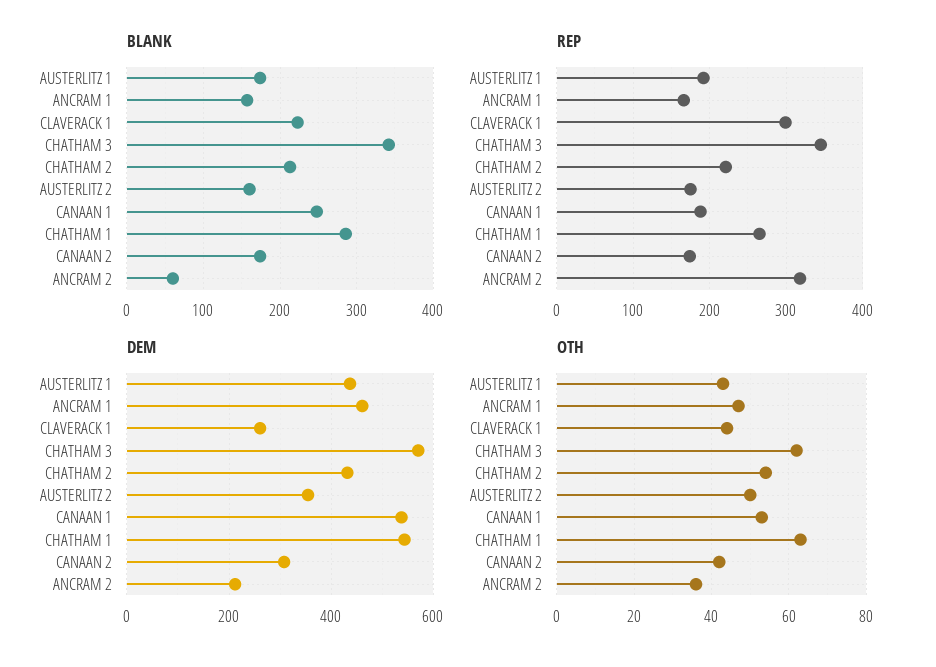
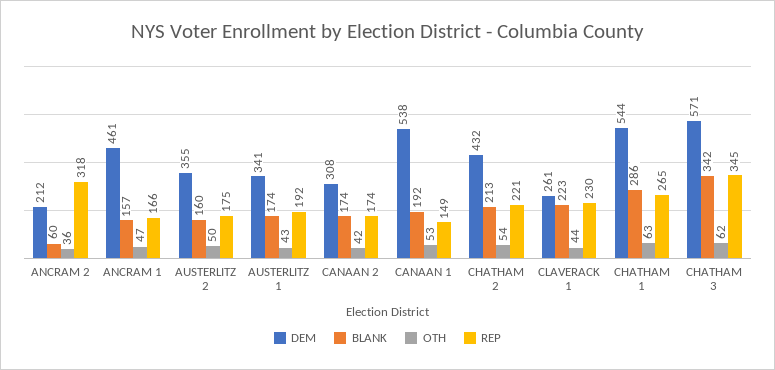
  {
    "BLANK": {
      "AUSTERLITZ 1": 174,
      "ANCRAM 1": 157,
      "CLAVERACK 1": 223,
      "CHATHAM 3": 342,
      "CHATHAM 2": 213,
      "AUSTERLITZ 2": 160,
-     "CANAAN 1": 250,
+     "CANAAN 1": 192,
      "CHATHAM 1": 286,
      "CANAAN 2": 174,
      "ANCRAM 2": 60
    },
    "REP": {
      "AUSTERLITZ 1": 192,
      "ANCRAM 1": 166,
-     "CLAVERACK 1": 300,
+     "CLAVERACK 1": 230,
      "CHATHAM 3": 345,
      "CHATHAM 2": 221,
      "AUSTERLITZ 2": 175,
-     "CANAAN 1": 190,
+     "CANAAN 1": 149,
      "CHATHAM 1": 265,
      "CANAAN 2": 174,
      "ANCRAM 2": 318
    },
    "DEM": {
-     "AUSTERLITZ 1": 440,
+     "AUSTERLITZ 1": 341,
      "ANCRAM 1": 461,
      "CLAVERACK 1": 261,
      "CHATHAM 3": 571,
      "CHATHAM 2": 432,
      "AUSTERLITZ 2": 355,
      "CANAAN 1": 538,
      "CHATHAM 1": 544,
      "CANAAN 2": 308,
      "ANCRAM 2": 212
    },
    "OTH": {
      "AUSTERLITZ 1": 43,
      "ANCRAM 1": 47,
      "CLAVERACK 1": 44,
      "CHATHAM 3": 62,
      "CHATHAM 2": 54,
      "AUSTERLITZ 2": 50,
      "CANAAN 1": 53,
      "CHATHAM 1": 63,
      "CANAAN 2": 42,
      "ANCRAM 2": 36
    }
  }

